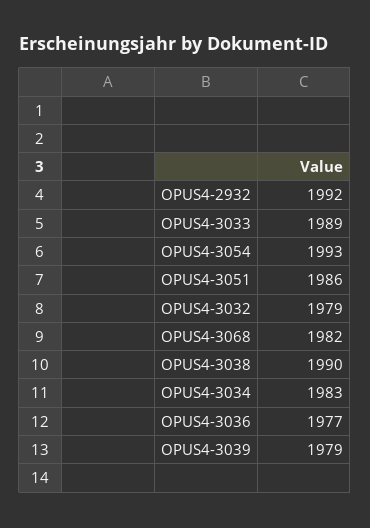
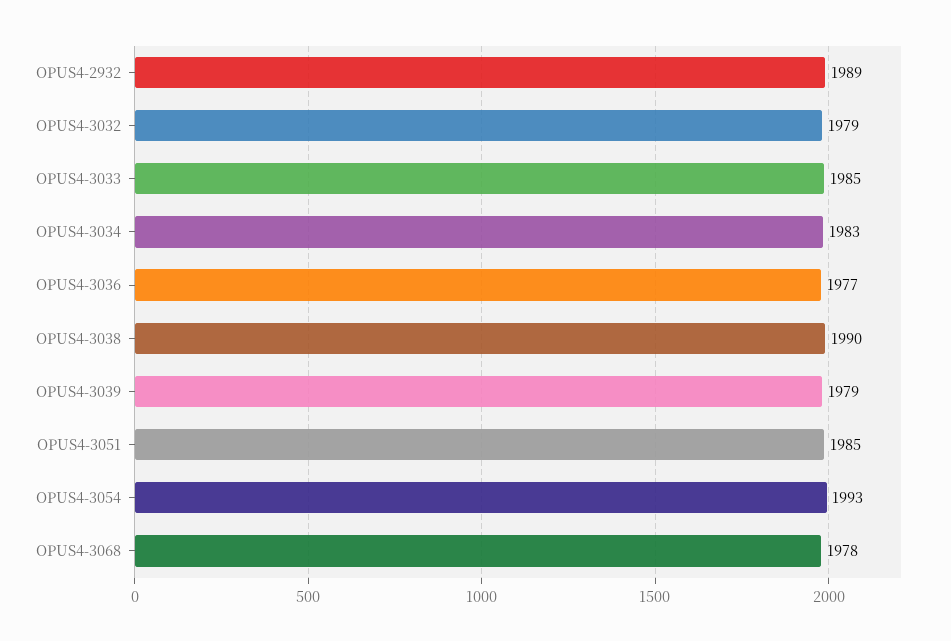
  {
-   "OPUS4-2932": 1992,
+   "OPUS4-2932": 1989,
-   "OPUS4-3033": 1989,
+   "OPUS4-3033": 1985,
    "OPUS4-3054": 1993,
-   "OPUS4-3051": 1986,
+   "OPUS4-3051": 1985,
    "OPUS4-3032": 1979,
-   "OPUS4-3068": 1982,
+   "OPUS4-3068": 1978,
    "OPUS4-3038": 1990,
    "OPUS4-3034": 1983,
    "OPUS4-3036": 1977,
    "OPUS4-3039": 1979
  }

